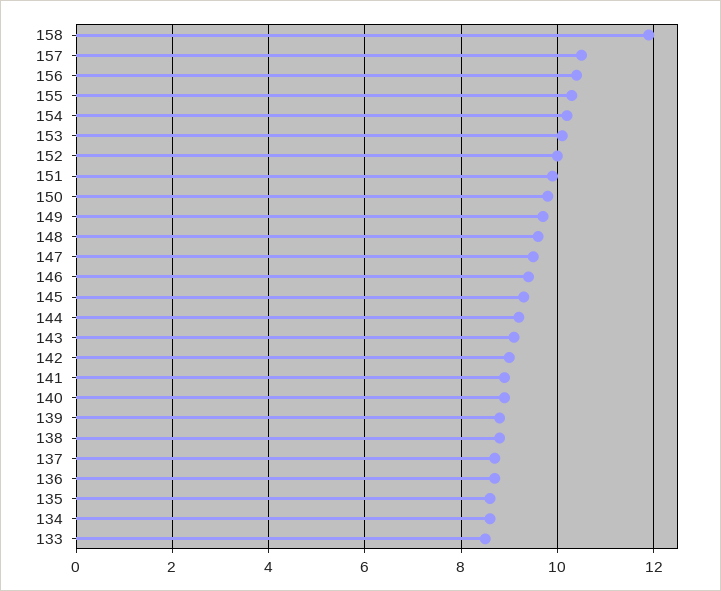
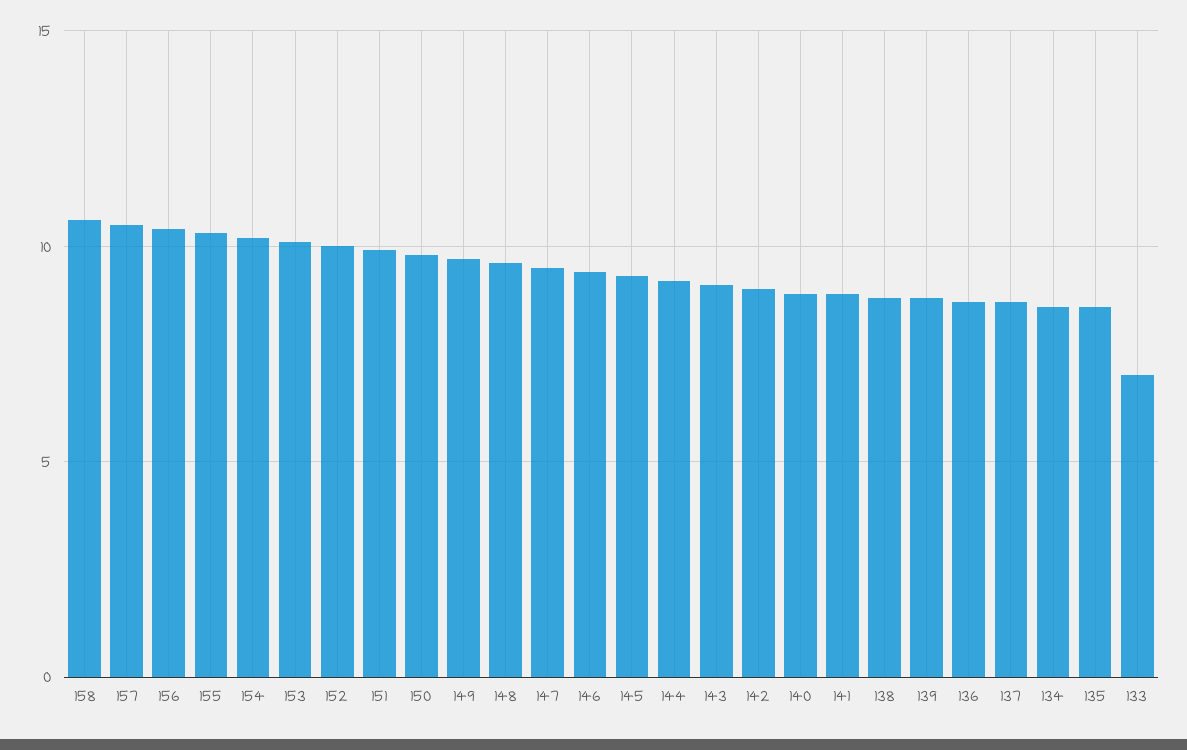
  {
-   "158": 12,
+   "158": 10.5,
    "157": 10.5,
    "156": 10.5,
    "155": 10.5,
    "154": 10,
    "153": 10,
    "152": 10,
    "151": 10,
    "150": 10,
    "149": 9.5,
    "148": 9.5,
    "147": 9.5,
    "146": 9.5,
    "145": 9.5,
    "144": 9,
    "143": 9,
    "142": 9,
    "141": 9,
    "140": 9,
    "139": 9,
    "138": 9,
    "137": 8.5,
    "136": 8.5,
    "135": 8.5,
    "134": 8.5,
-   "133": 8.5
+   "133": 7
  }

